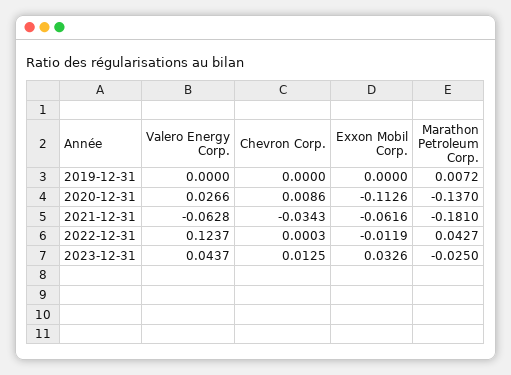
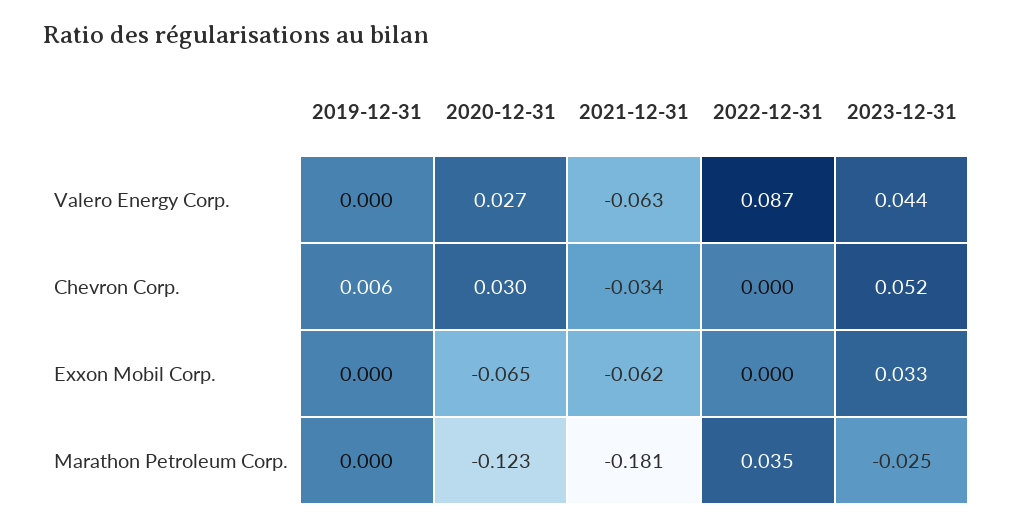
  {
    "Valero Energy Corp.": {
      "2019-12-31": 0,
      "2020-12-31": 0.0266,
      "2021-12-31": -0.0628,
-     "2022-12-31": 0.1237,
+     "2022-12-31": 0.087,
      "2023-12-31": 0.0437
    },
    "Chevron Corp.": {
-     "2019-12-31": 0,
+     "2019-12-31": 0.006,
-     "2020-12-31": 0.0086,
+     "2020-12-31": 0.03,
      "2021-12-31": -0.0343,
      "2022-12-31": 0.0003,
-     "2023-12-31": 0.0125
+     "2023-12-31": 0.052
    },
    "Exxon Mobil Corp.": {
      "2019-12-31": 0,
-     "2020-12-31": -0.1126,
+     "2020-12-31": -0.065,
      "2021-12-31": -0.0616,
-     "2022-12-31": -0.0119,
+     "2022-12-31": 0,
      "2023-12-31": 0.0326
    },
    "Marathon Petroleum Corp.": {
-     "2019-12-31": 0.0072,
+     "2019-12-31": 0,
-     "2020-12-31": -0.137,
+     "2020-12-31": -0.123,
      "2021-12-31": -0.181,
-     "2022-12-31": 0.0427,
+     "2022-12-31": 0.035,
      "2023-12-31": -0.025
    }
  }

